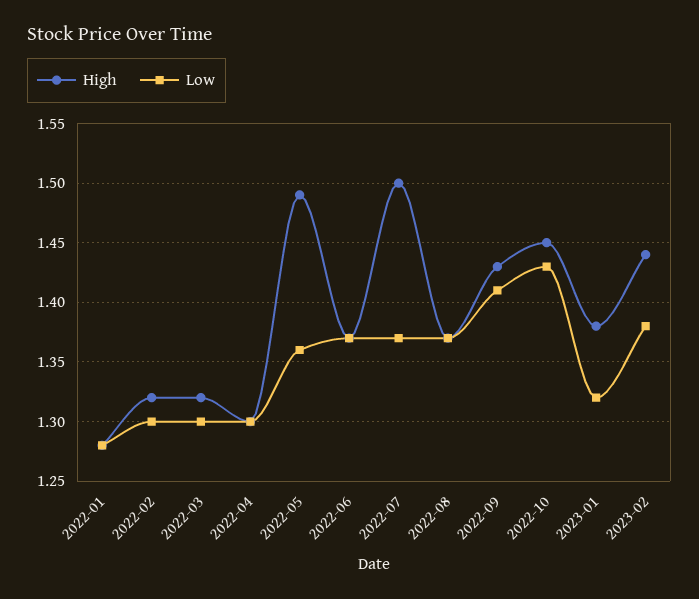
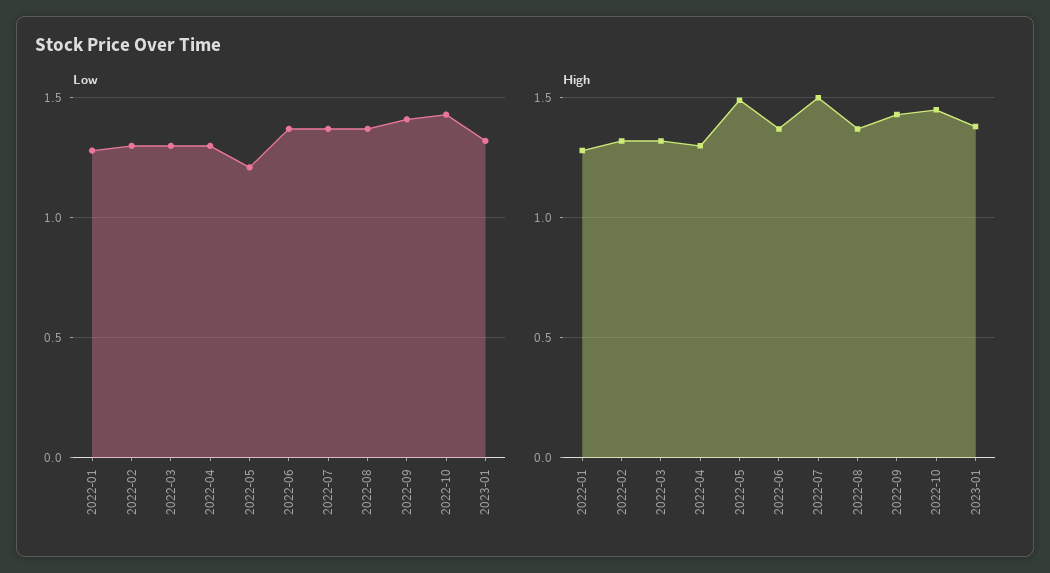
  {
    "High": {
      "2022-01": 1.28,
      "2022-02": 1.32,
      "2022-03": 1.32,
      "2022-04": 1.3,
      "2022-05": 1.49,
      "2022-06": 1.37,
      "2022-07": 1.5,
      "2022-08": 1.37,
      "2022-09": 1.43,
      "2022-10": 1.45,
-     "2023-01": 1.38,
+     "2023-01": 1.38
-     "2023-02": 1.44
    },
    "Low": {
      "2022-01": 1.28,
      "2022-02": 1.3,
      "2022-03": 1.3,
      "2022-04": 1.3,
-     "2022-05": 1.36,
+     "2022-05": 1.2,
      "2022-06": 1.37,
      "2022-07": 1.37,
      "2022-08": 1.37,
      "2022-09": 1.41,
      "2022-10": 1.43,
-     "2023-01": 1.32,
+     "2023-01": 1.32
-     "2023-02": 1.38
    }
  }

